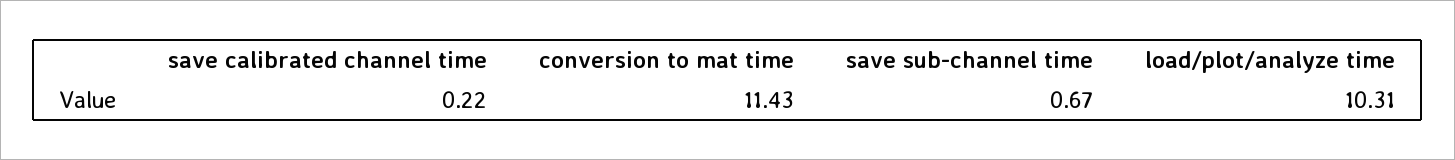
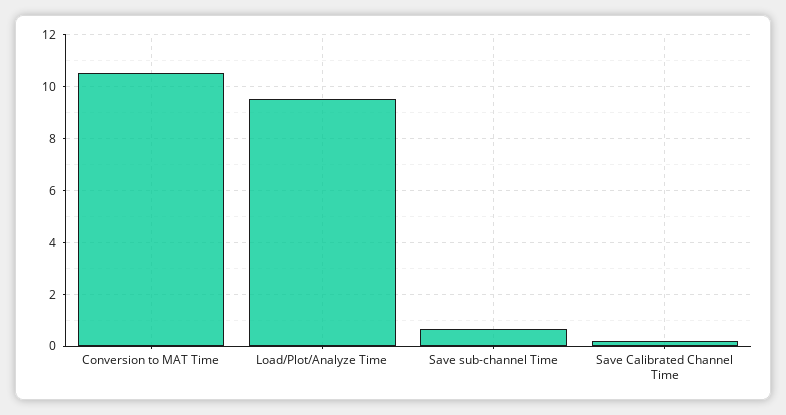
  {
    "save calibrated channel time": 0.22,
-   "conversion to mat time": 11.43,
+   "conversion to mat time": 10.5,
    "save sub-channel time": 0.67,
-   "load/plot/analyze time": 10.31
+   "load/plot/analyze time": 9.5
  }

